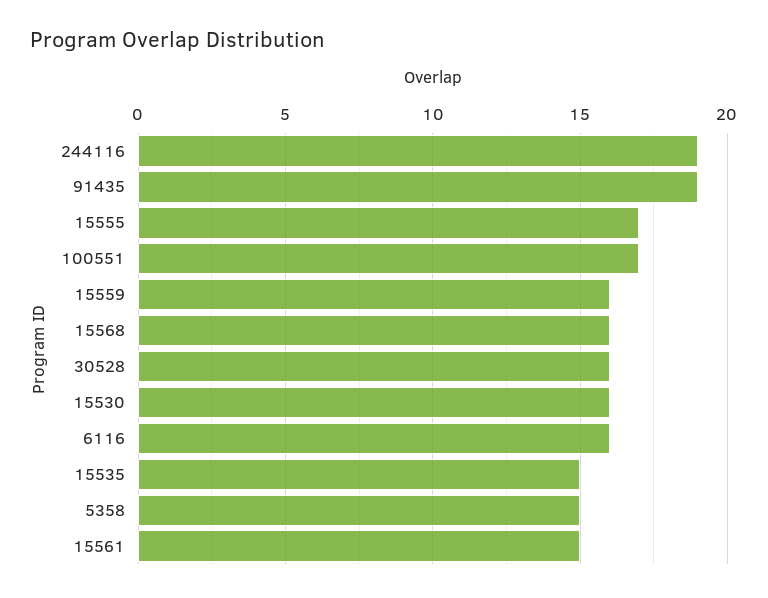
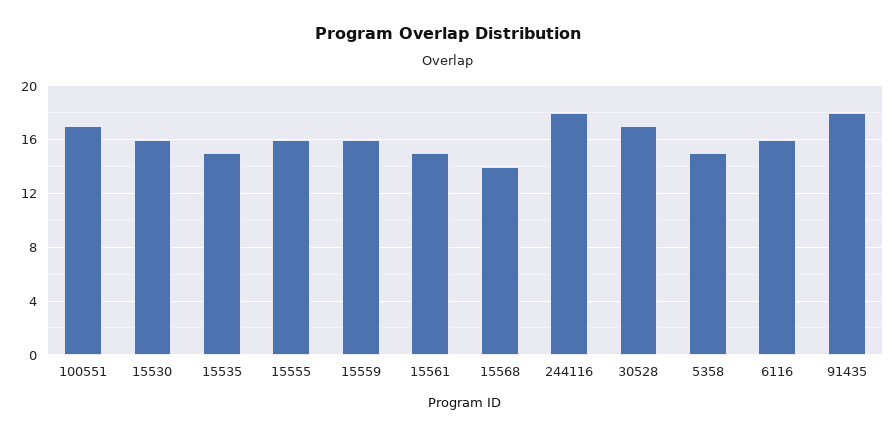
  {
-   "244116": 19,
+   "244116": 18,
-   "91435": 19,
+   "91435": 18,
-   "15555": 17,
+   "15555": 16,
    "100551": 17,
    "15559": 16,
-   "15568": 16,
+   "15568": 14,
-   "30528": 16,
+   "30528": 17,
    "15530": 16,
    "6116": 16,
    "15535": 15,
    "5358": 15,
    "15561": 15
  }

